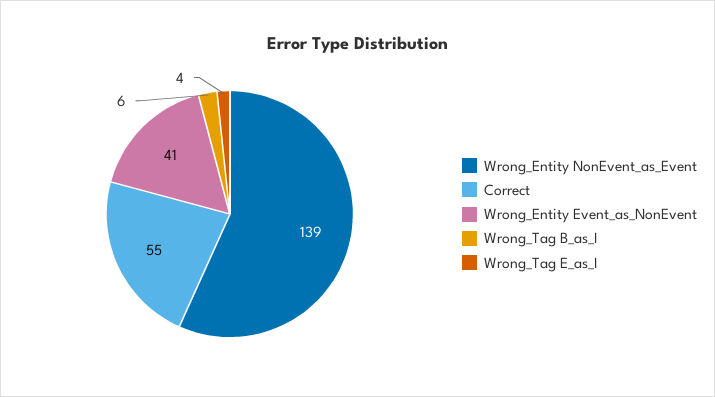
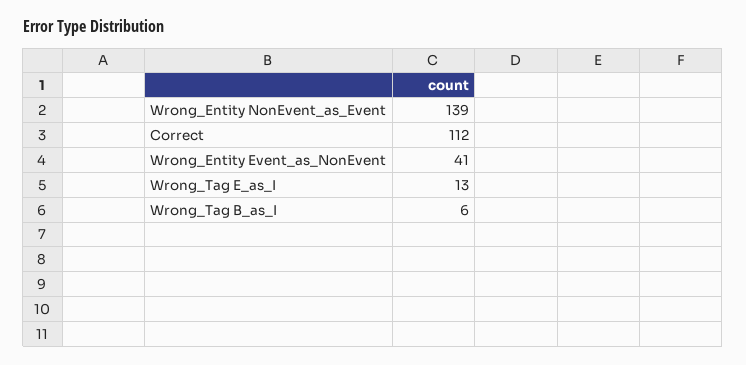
  {
    "Wrong_Entity NonEvent_as_Event": 139,
-   "Correct": 55,
+   "Correct": 112,
    "Wrong_Entity Event_as_NonEvent": 41,
    "Wrong_Tag B_as_I": 6,
-   "Wrong_Tag E_as_I": 4
+   "Wrong_Tag E_as_I": 13
  }

